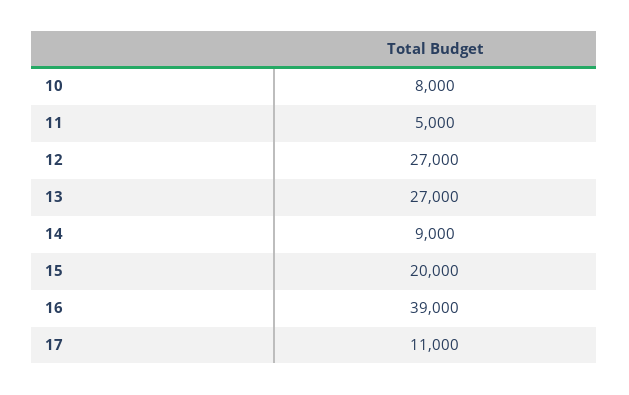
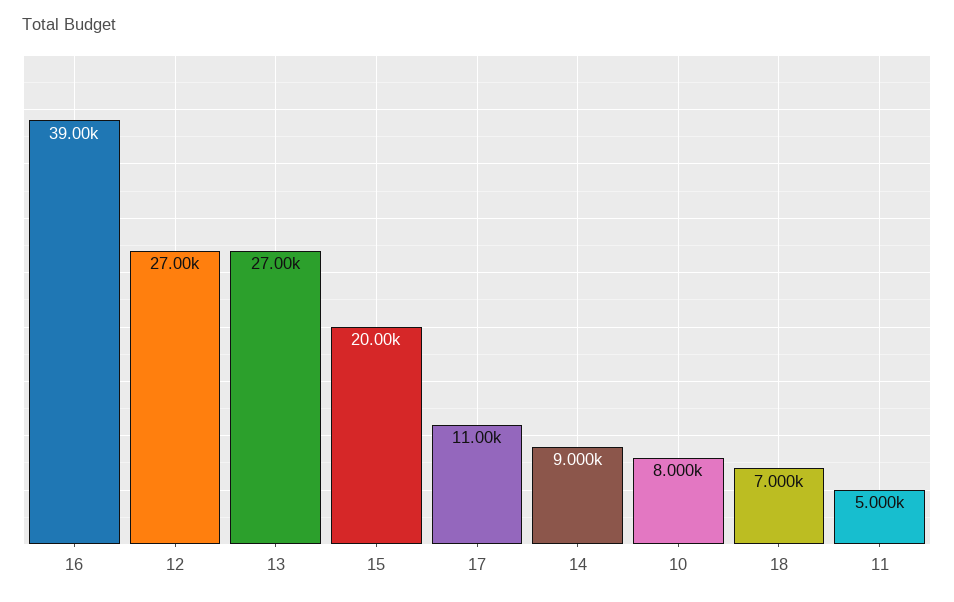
  {
    "10": 8000,
    "11": 5000,
    "12": 27000,
    "13": 27000,
    "14": 9000,
    "15": 20000,
    "16": 39000,
-   "17": 11000
+   "17": 11000,
+   "18": 7000
  }

